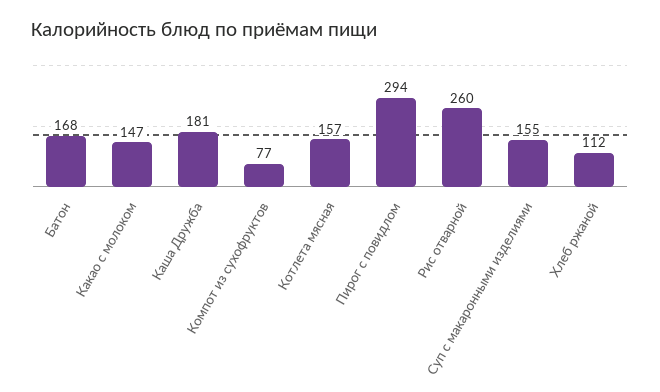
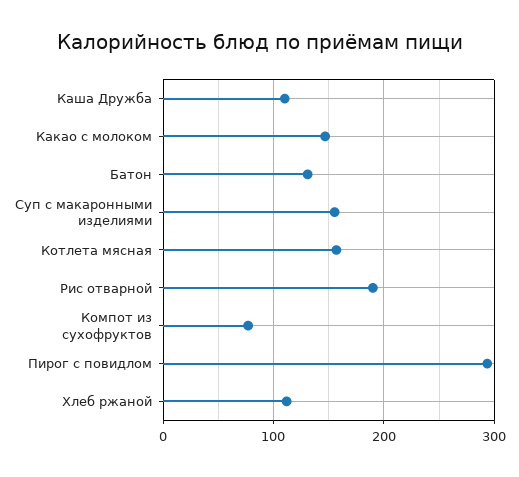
  {
-   "Батон": 168,
+   "Батон": 130,
    "Какао с молоком": 147,
-   "Каша Дружба": 181,
+   "Каша Дружба": 110,
    "Компот из сухофруктов": 77,
    "Котлета мясная": 157,
    "Пирог с повидлом": 294,
-   "Рис отварной": 260,
+   "Рис отварной": 190,
    "Суп с макаронными изделиями": 155,
    "Хлеб ржаной": 112
  }

